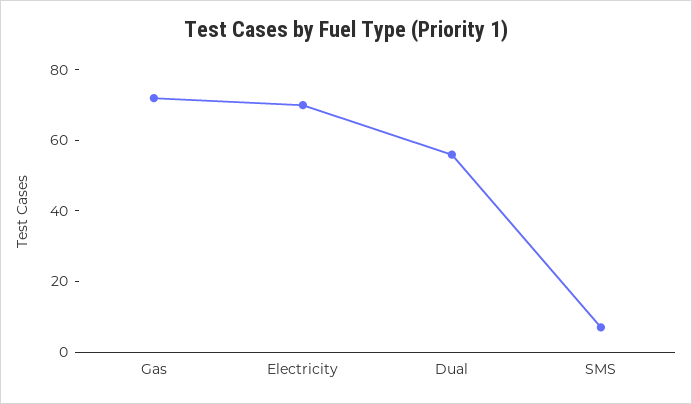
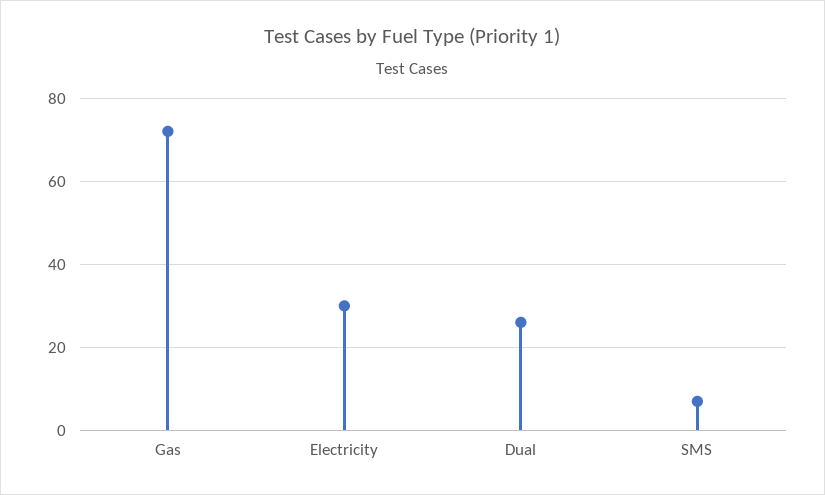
  {
    "Gas": 70,
-   "Electricity": 70,
+   "Electricity": 30,
-   "Dual": 55,
+   "Dual": 25,
    "SMS": 5
  }

